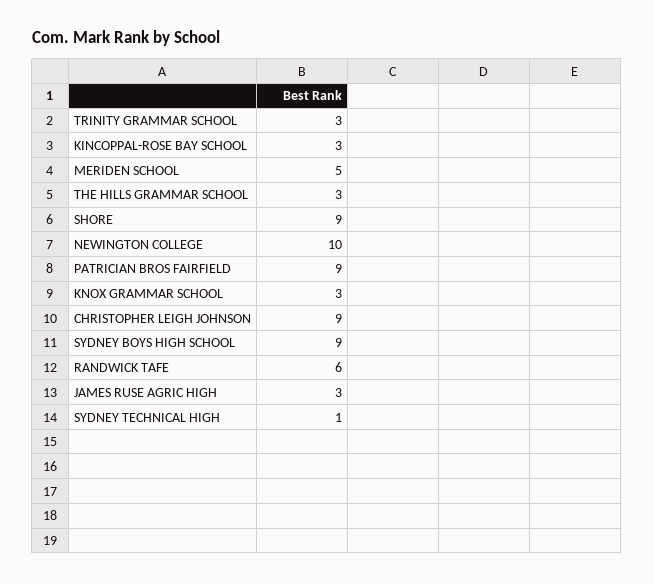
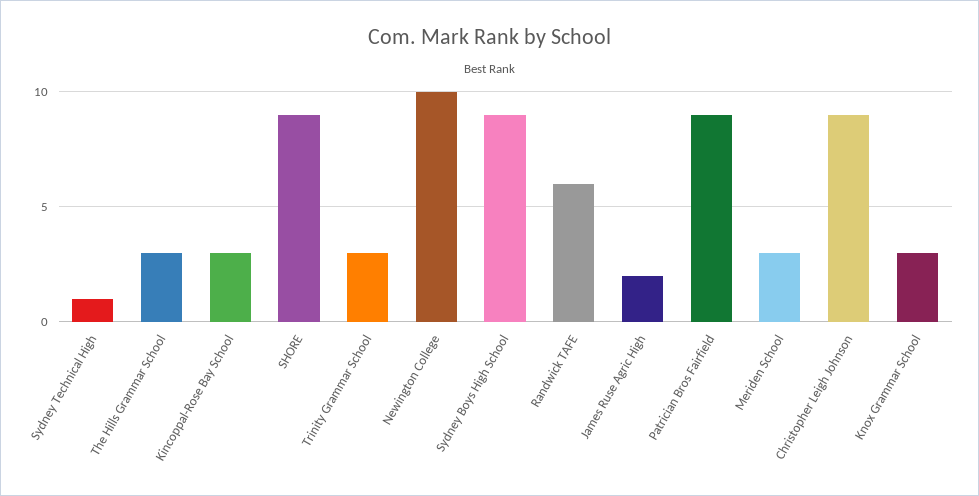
  {
    "TRINITY GRAMMAR SCHOOL": 3,
    "KINCOPPAL-ROSE BAY SCHOOL": 3,
-   "MERIDEN SCHOOL": 5,
+   "MERIDEN SCHOOL": 3,
    "THE HILLS GRAMMAR SCHOOL": 3,
    "SHORE": 9,
    "NEWINGTON COLLEGE": 10,
    "PATRICIAN BROS FAIRFIELD": 9,
    "KNOX GRAMMAR SCHOOL": 3,
    "CHRISTOPHER LEIGH JOHNSON": 9,
    "SYDNEY BOYS HIGH SCHOOL": 9,
    "RANDWICK TAFE": 6,
-   "JAMES RUSE AGRIC HIGH": 3,
+   "JAMES RUSE AGRIC HIGH": 2,
    "SYDNEY TECHNICAL HIGH": 1
  }

